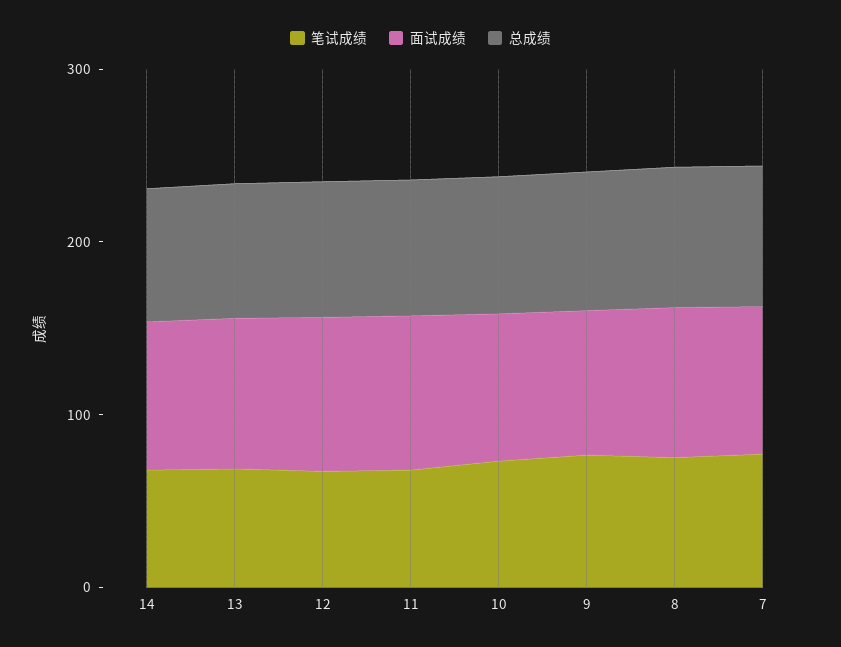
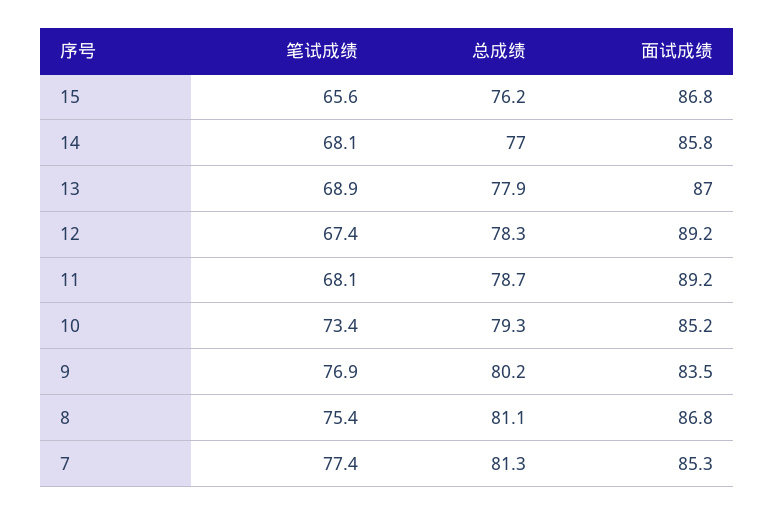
  {
    "笔试成绩": {
      "14": 68.1,
      "13": 68.9,
      "12": 67.4,
      "11": 68.1,
      "10": 73.4,
      "9": 76.9,
      "8": 75.4,
-     "7": 77.4
+     "7": 77.4,
+     "15": 65.6
    },
    "面试成绩": {
      "14": 85.8,
      "13": 87,
      "12": 89.2,
      "11": 89.2,
      "10": 85.2,
      "9": 83.5,
      "8": 86.8,
-     "7": 85.3
+     "7": 85.3,
+     "15": 86.8
    },
    "总成绩": {
      "14": 77,
      "13": 77.9,
      "12": 78.3,
      "11": 78.7,
      "10": 79.3,
      "9": 80.2,
      "8": 81.1,
-     "7": 81.3
+     "7": 81.3,
+     "15": 76.2
    }
  }

